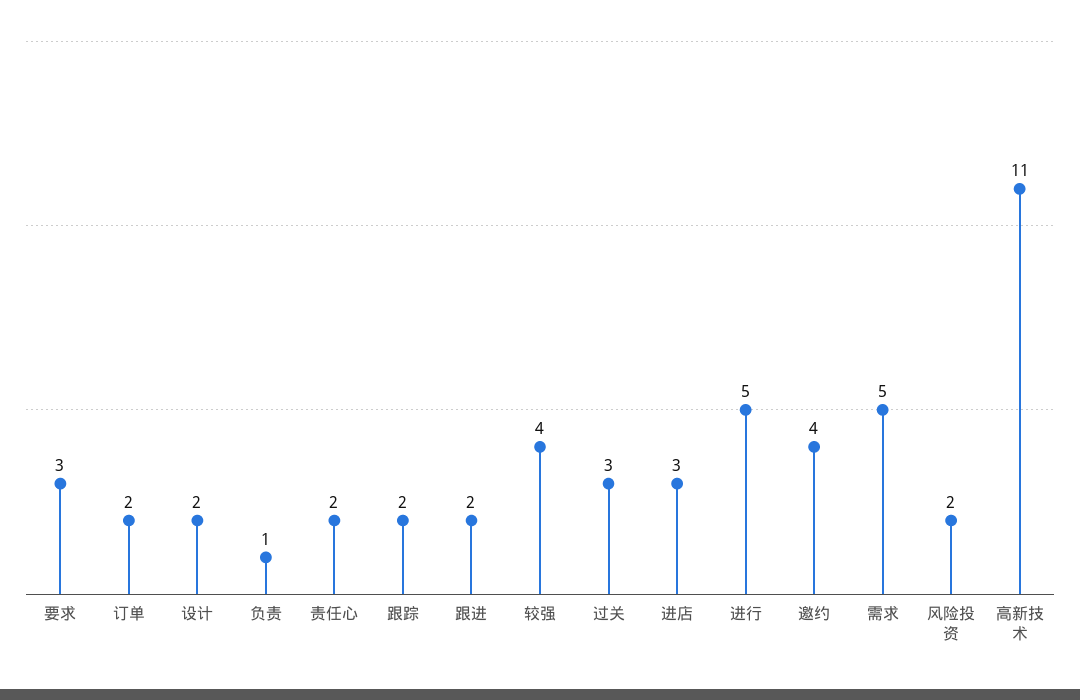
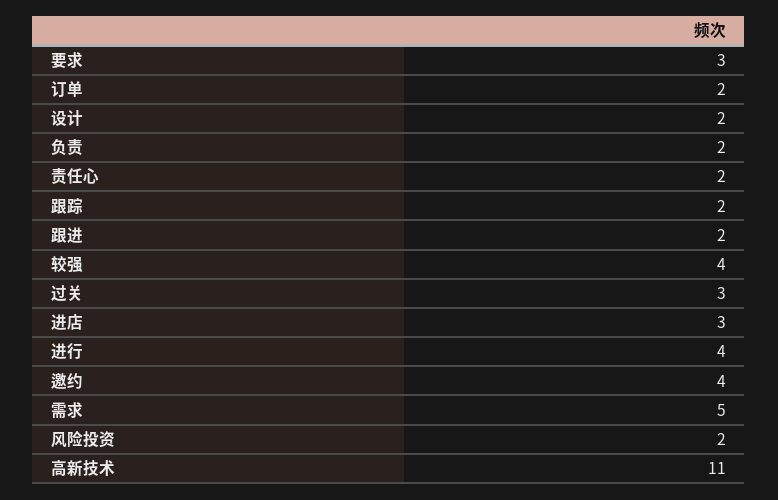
  {
    "要求": 3,
    "订单": 2,
    "设计": 2,
-   "负责": 1,
+   "负责": 2,
    "责任心": 2,
    "跟踪": 2,
    "跟进": 2,
    "较强": 4,
    "过关": 3,
    "进店": 3,
-   "进行": 5,
+   "进行": 4,
    "邀约": 4,
    "需求": 5,
    "风险投资": 2,
    "高新技术": 11
  }

